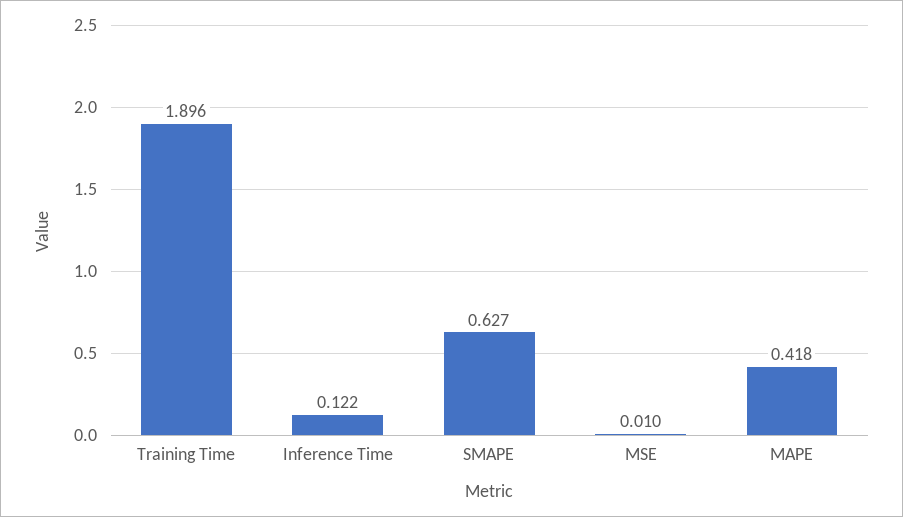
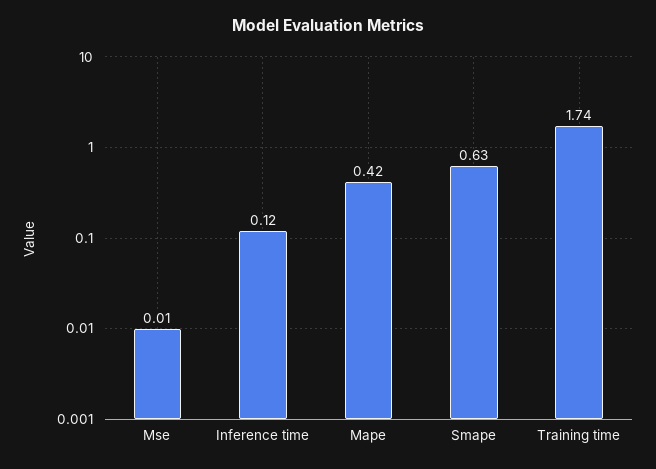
  {
-   "Training Time": 1.896,
+   "Training Time": 1.74,
    "Inference Time": 0.122,
    "SMAPE": 0.627,
    "MSE": 0.01,
    "MAPE": 0.418
  }

